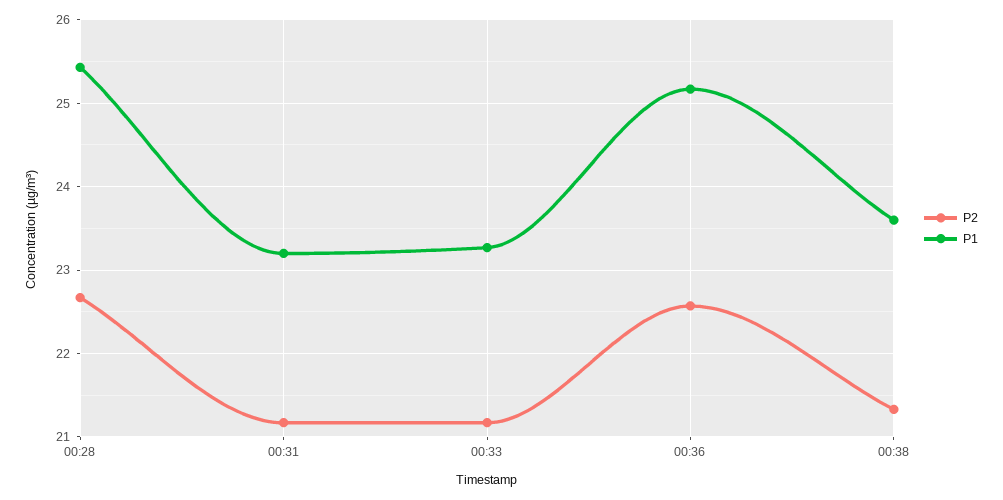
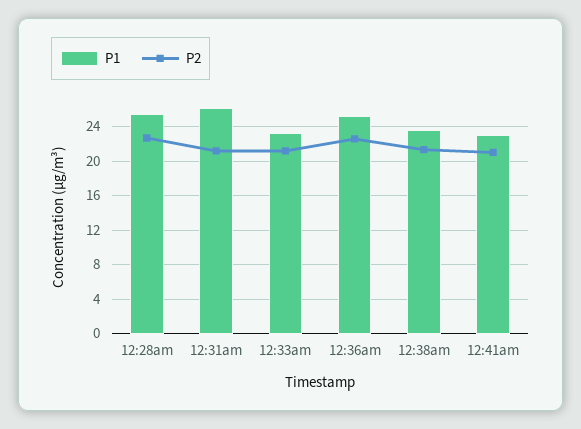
  {
    "P2": {
      "00:28": 22.7,
      "00:31": 21.2,
      "00:33": 21.2,
      "00:36": 22.6,
-     "00:38": 21.3
+     "00:38": 21.3,
+     "12:41am": 21
    },
    "P1": {
      "00:28": 25.4,
-     "00:31": 23.2,
+     "00:31": 26,
      "00:33": 23.3,
      "00:36": 25.2,
-     "00:38": 23.6
+     "00:38": 23.6,
+     "12:41am": 23
    }
  }

